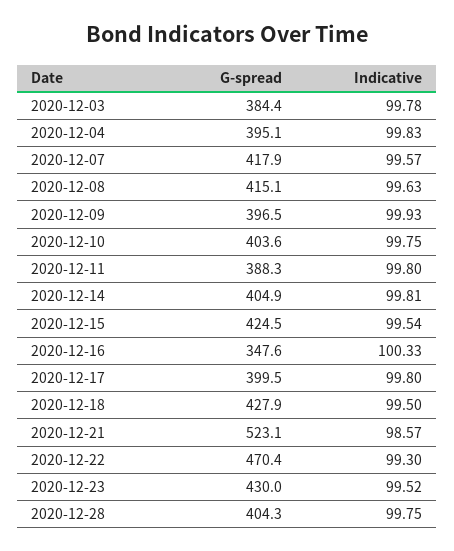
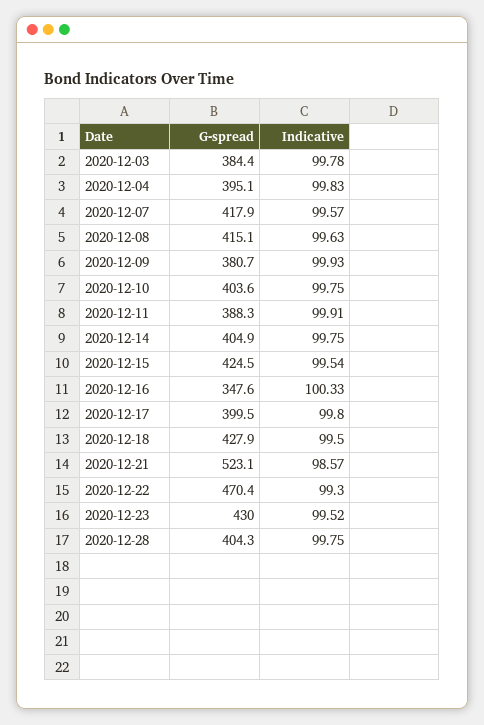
  {
    "G-spread": {
      "2020-12-03": 384.4,
      "2020-12-04": 395.1,
      "2020-12-07": 417.9,
      "2020-12-08": 415.1,
-     "2020-12-09": 396.5,
+     "2020-12-09": 380.7,
      "2020-12-10": 403.6,
      "2020-12-11": 388.3,
      "2020-12-14": 404.9,
      "2020-12-15": 424.5,
      "2020-12-16": 347.6,
      "2020-12-17": 399.5,
      "2020-12-18": 427.9,
      "2020-12-21": 523.1,
      "2020-12-22": 470.4,
      "2020-12-23": 430,
      "2020-12-28": 404.3
    },
    "Indicative": {
      "2020-12-03": 99.78,
      "2020-12-04": 99.83,
      "2020-12-07": 99.57,
      "2020-12-08": 99.63,
      "2020-12-09": 99.93,
      "2020-12-10": 99.75,
-     "2020-12-11": 99.8,
+     "2020-12-11": 99.91,
-     "2020-12-14": 99.81,
+     "2020-12-14": 99.75,
      "2020-12-15": 99.54,
      "2020-12-16": 100.33,
      "2020-12-17": 99.8,
      "2020-12-18": 99.5,
      "2020-12-21": 98.57,
      "2020-12-22": 99.3,
      "2020-12-23": 99.52,
      "2020-12-28": 99.75
    }
  }

